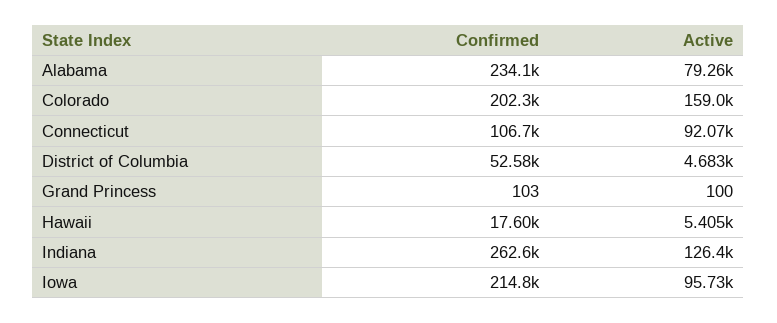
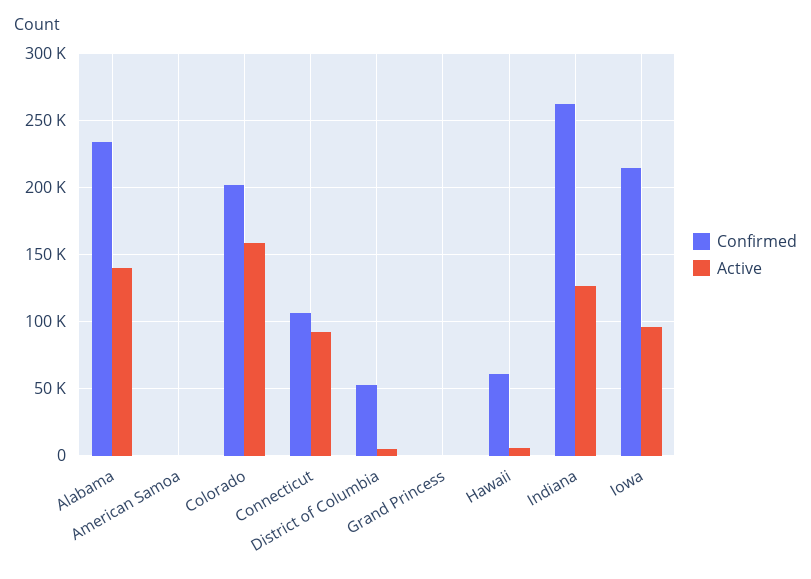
  {
    "Confirmed": {
      "Alabama": 234100,
      "Colorado": 202300,
      "Connecticut": 106700,
      "District of Columbia": 52580,
      "Grand Princess": 103,
-     "Hawaii": 17600,
+     "Hawaii": 60000,
      "Indiana": 262600,
-     "Iowa": 214800
+     "Iowa": 214800,
+     "American Samoa": 0
    },
    "Active": {
-     "Alabama": 79260,
+     "Alabama": 140000,
      "Colorado": 159000,
      "Connecticut": 92070,
      "District of Columbia": 4683,
      "Grand Princess": 100,
      "Hawaii": 5405,
      "Indiana": 126400,
-     "Iowa": 95730
+     "Iowa": 95730,
+     "American Samoa": 0
    }
  }

